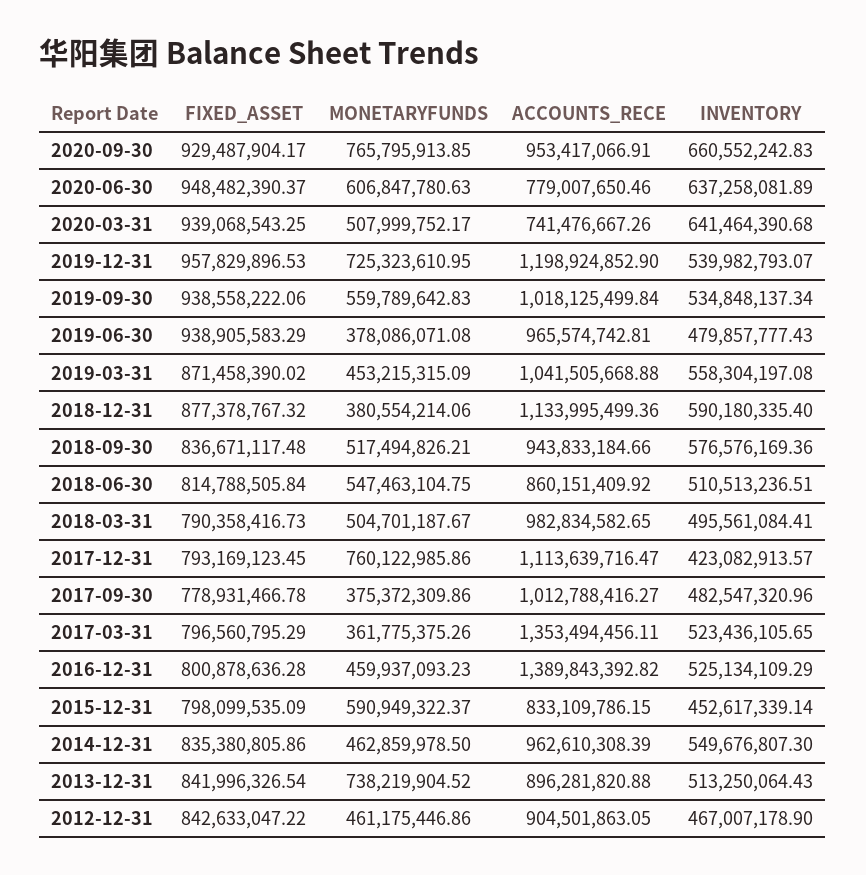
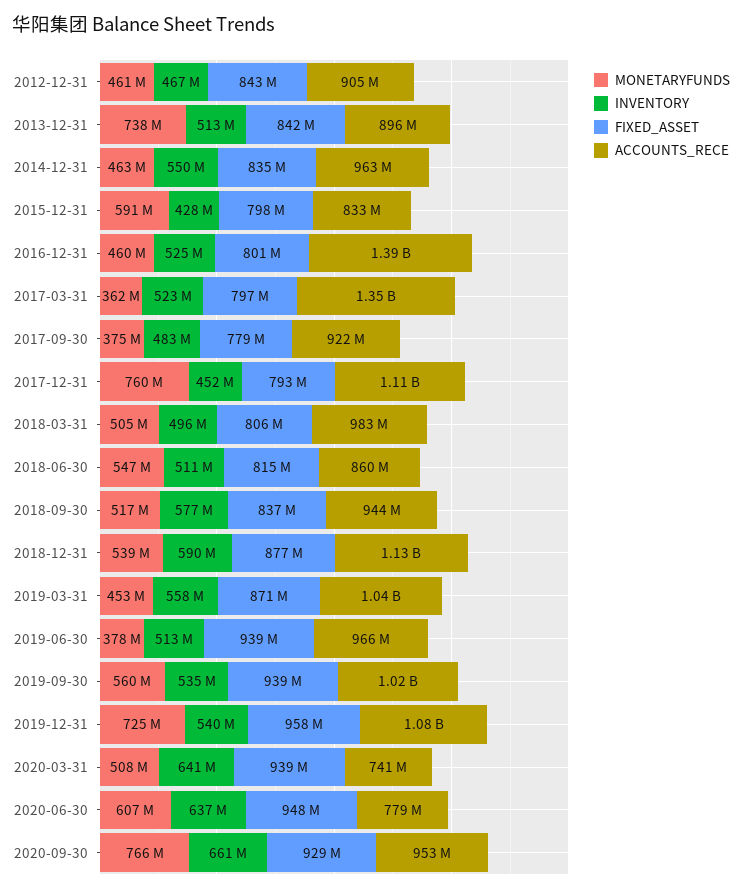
  {
    "FIXED_ASSET": {
      "2020-09-30": 929487904.17,
      "2020-06-30": 948482390.37,
      "2020-03-31": 939068543.25,
      "2019-12-31": 957829896.53,
      "2019-09-30": 938558222.06,
      "2019-06-30": 938905583.29,
      "2019-03-31": 871458390.02,
      "2018-12-31": 877378767.32,
      "2018-09-30": 836671117.48,
      "2018-06-30": 814788505.84,
-     "2018-03-31": 790358416.73,
+     "2018-03-31": 806000000,
      "2017-12-31": 793169123.45,
      "2017-09-30": 778931466.78,
      "2017-03-31": 796560795.29,
      "2016-12-31": 800878636.28,
      "2015-12-31": 798099535.09,
      "2014-12-31": 835380805.86,
      "2013-12-31": 841996326.54,
      "2012-12-31": 842633047.22
    },
    "MONETARYFUNDS": {
      "2020-09-30": 765795913.85,
      "2020-06-30": 606847780.63,
      "2020-03-31": 507999752.17,
      "2019-12-31": 725323610.95,
      "2019-09-30": 559789642.83,
      "2019-06-30": 378086071.08,
      "2019-03-31": 453215315.09,
-     "2018-12-31": 380554214.06,
+     "2018-12-31": 539000000,
      "2018-09-30": 517494826.21,
      "2018-06-30": 547463104.75,
      "2018-03-31": 504701187.67,
      "2017-12-31": 760122985.86,
      "2017-09-30": 375372309.86,
      "2017-03-31": 361775375.26,
      "2016-12-31": 459937093.23,
      "2015-12-31": 590949322.37,
      "2014-12-31": 462859978.5,
      "2013-12-31": 738219904.52,
      "2012-12-31": 461175446.86
    },
    "ACCOUNTS_RECE": {
      "2020-09-30": 953417066.91,
      "2020-06-30": 779007650.46,
      "2020-03-31": 741476667.26,
-     "2019-12-31": 1198924852.9,
+     "2019-12-31": 1080000000,
      "2019-09-30": 1018125499.84,
      "2019-06-30": 965574742.81,
      "2019-03-31": 1041505668.88,
      "2018-12-31": 1133995499.36,
      "2018-09-30": 943833184.66,
      "2018-06-30": 860151409.92,
      "2018-03-31": 982834582.65,
      "2017-12-31": 1113639716.47,
-     "2017-09-30": 1012788416.27,
+     "2017-09-30": 922000000,
      "2017-03-31": 1353494456.11,
      "2016-12-31": 1389843392.82,
      "2015-12-31": 833109786.15,
      "2014-12-31": 962610308.39,
      "2013-12-31": 896281820.88,
      "2012-12-31": 904501863.05
    },
    "INVENTORY": {
      "2020-09-30": 660552242.83,
      "2020-06-30": 637258081.89,
      "2020-03-31": 641464390.68,
      "2019-12-31": 539982793.07,
      "2019-09-30": 534848137.34,
-     "2019-06-30": 479857777.43,
+     "2019-06-30": 513000000,
      "2019-03-31": 558304197.08,
      "2018-12-31": 590180335.4,
      "2018-09-30": 576576169.36,
      "2018-06-30": 510513236.51,
      "2018-03-31": 495561084.41,
-     "2017-12-31": 423082913.57,
+     "2017-12-31": 452000000,
      "2017-09-30": 482547320.96,
      "2017-03-31": 523436105.65,
      "2016-12-31": 525134109.29,
-     "2015-12-31": 452617339.14,
+     "2015-12-31": 428000000,
      "2014-12-31": 549676807.3,
      "2013-12-31": 513250064.43,
      "2012-12-31": 467007178.9
    }
  }

